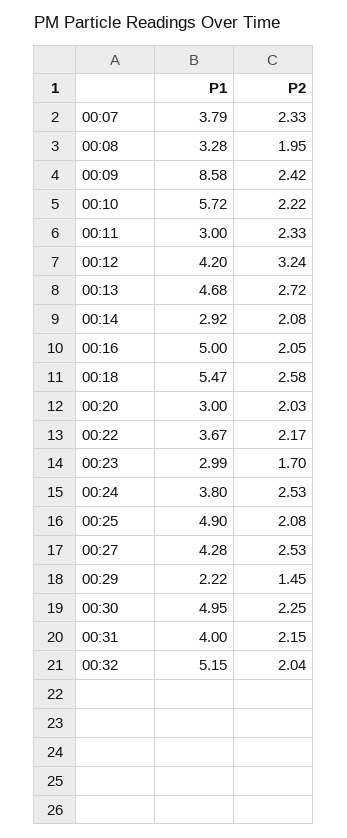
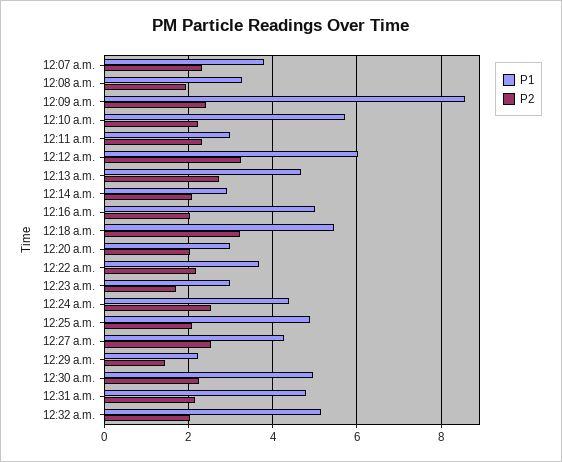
  {
    "P1": {
      "00:07": 3.79,
      "00:08": 3.28,
      "00:09": 8.58,
      "00:10": 5.72,
      "00:11": 3,
-     "00:12": 4.2,
+     "00:12": 6,
      "00:13": 4.68,
      "00:14": 2.92,
      "00:16": 5,
      "00:18": 5.47,
      "00:20": 3,
      "00:22": 3.67,
      "00:23": 2.99,
-     "00:24": 3.8,
+     "00:24": 4.4,
      "00:25": 4.9,
      "00:27": 4.28,
      "00:29": 2.22,
      "00:30": 4.95,
-     "00:31": 4,
+     "00:31": 4.8,
      "00:32": 5.15
    },
    "P2": {
      "00:07": 2.33,
      "00:08": 1.95,
      "00:09": 2.42,
      "00:10": 2.22,
      "00:11": 2.33,
      "00:12": 3.24,
      "00:13": 2.72,
      "00:14": 2.08,
      "00:16": 2.05,
-     "00:18": 2.58,
+     "00:18": 3.2,
      "00:20": 2.03,
      "00:22": 2.17,
      "00:23": 1.7,
      "00:24": 2.53,
      "00:25": 2.08,
      "00:27": 2.53,
      "00:29": 1.45,
      "00:30": 2.25,
      "00:31": 2.15,
      "00:32": 2.04
    }
  }

